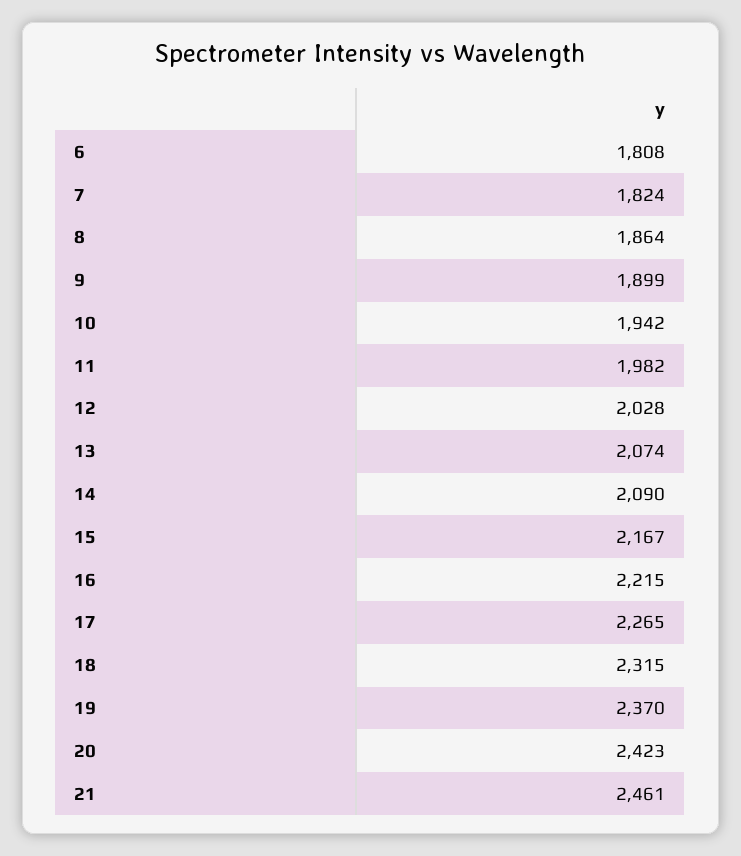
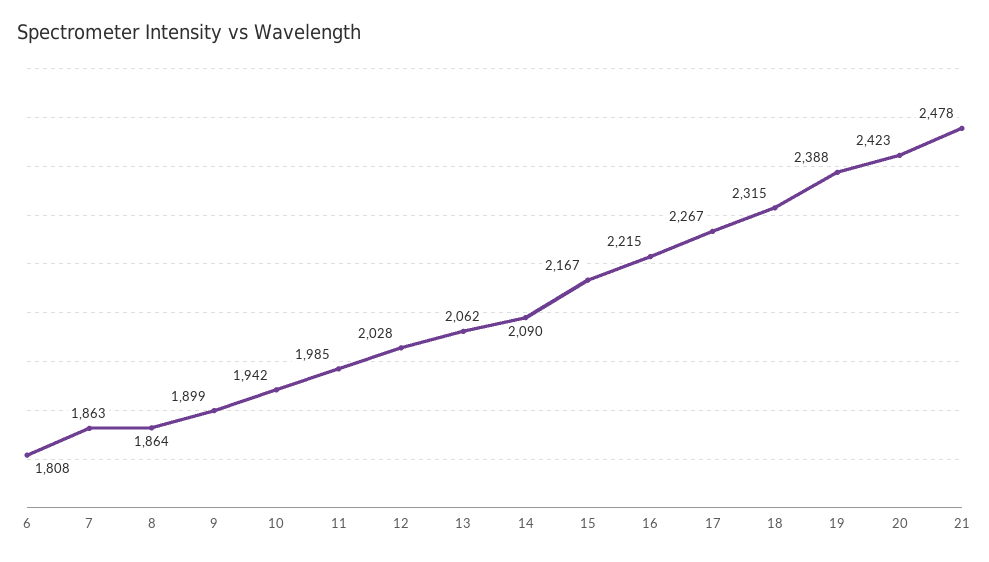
  {
    "6": 1808,
-   "7": 1824,
+   "7": 1863,
    "8": 1864,
    "9": 1899,
    "10": 1942,
-   "11": 1982,
+   "11": 1985,
    "12": 2028,
-   "13": 2074,
+   "13": 2062,
    "14": 2090,
    "15": 2167,
    "16": 2215,
-   "17": 2265,
+   "17": 2267,
    "18": 2315,
-   "19": 2370,
+   "19": 2388,
    "20": 2423,
-   "21": 2461
+   "21": 2478
  }

